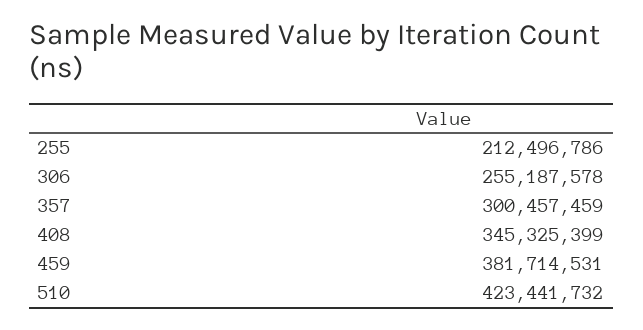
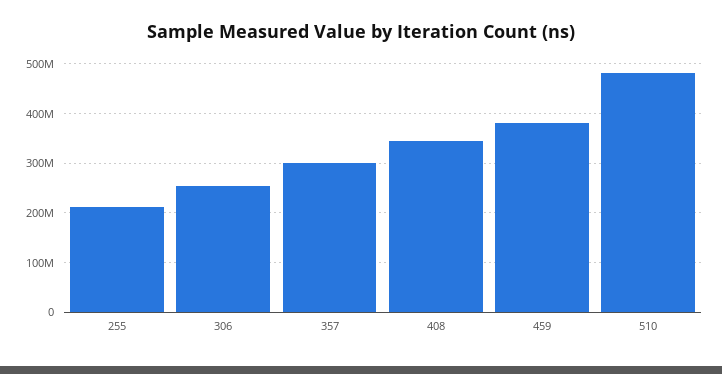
  {
    "255": 212496786,
    "306": 255187578,
    "357": 300457459,
    "408": 345325399,
    "459": 381714531,
-   "510": 423441732
+   "510": 480000000
  }

